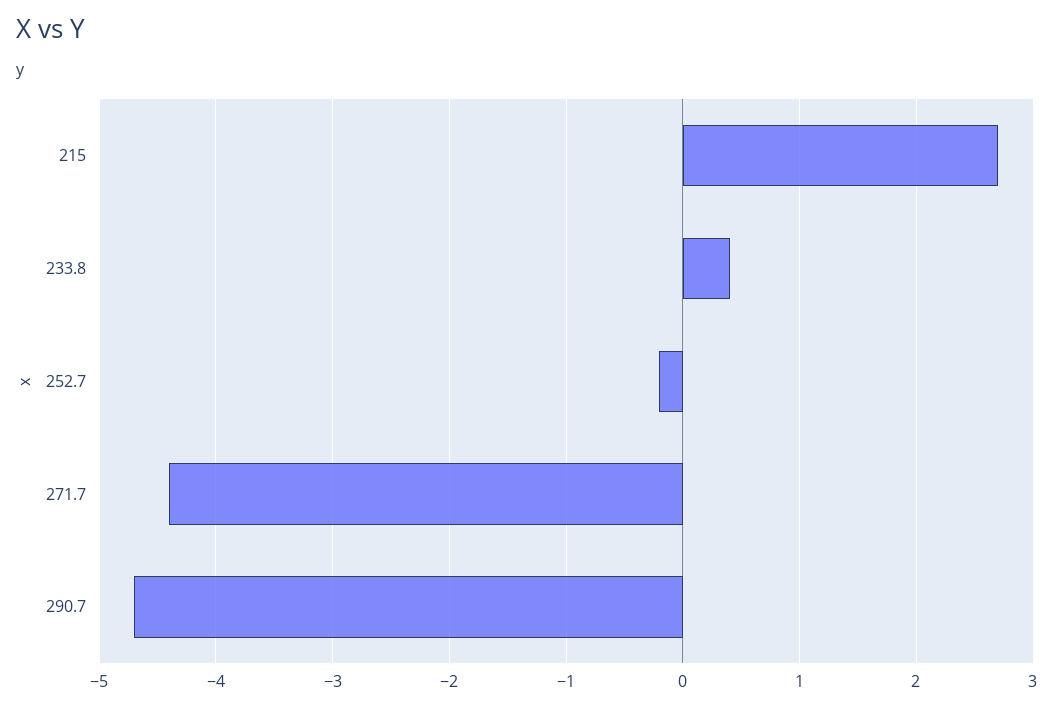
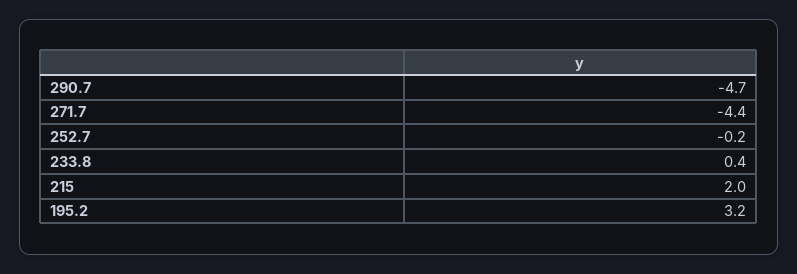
  {
-   "215": 2.7,
+   "215": 2,
    "233.8": 0.4,
    "252.7": -0.2,
    "271.7": -4.4,
-   "290.7": -4.7
+   "290.7": -4.7,
+   "195.2": 3.2
  }

